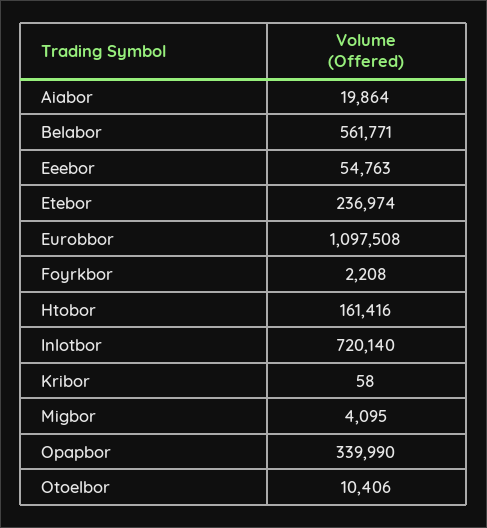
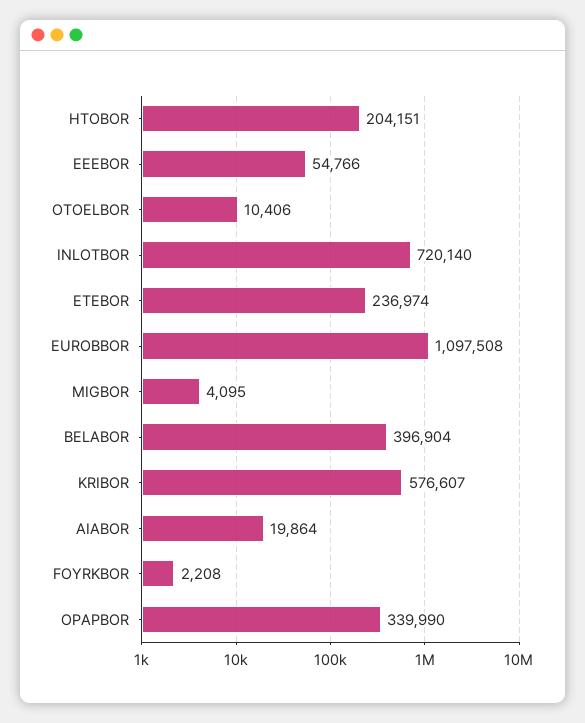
  {
    "Aiabor": 19864,
-   "Belabor": 561771,
+   "Belabor": 396904,
-   "Eeebor": 54763,
+   "Eeebor": 54766,
    "Etebor": 236974,
    "Eurobbor": 1097508,
    "Foyrkbor": 2208,
-   "Htobor": 161416,
+   "Htobor": 204151,
    "Inlotbor": 720140,
-   "Kribor": 58,
+   "Kribor": 576607,
    "Migbor": 4095,
    "Opapbor": 339990,
    "Otoelbor": 10406
  }

